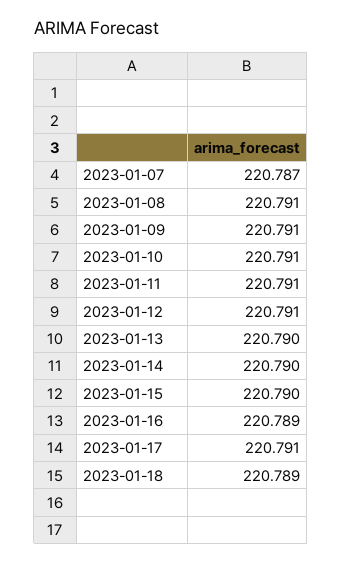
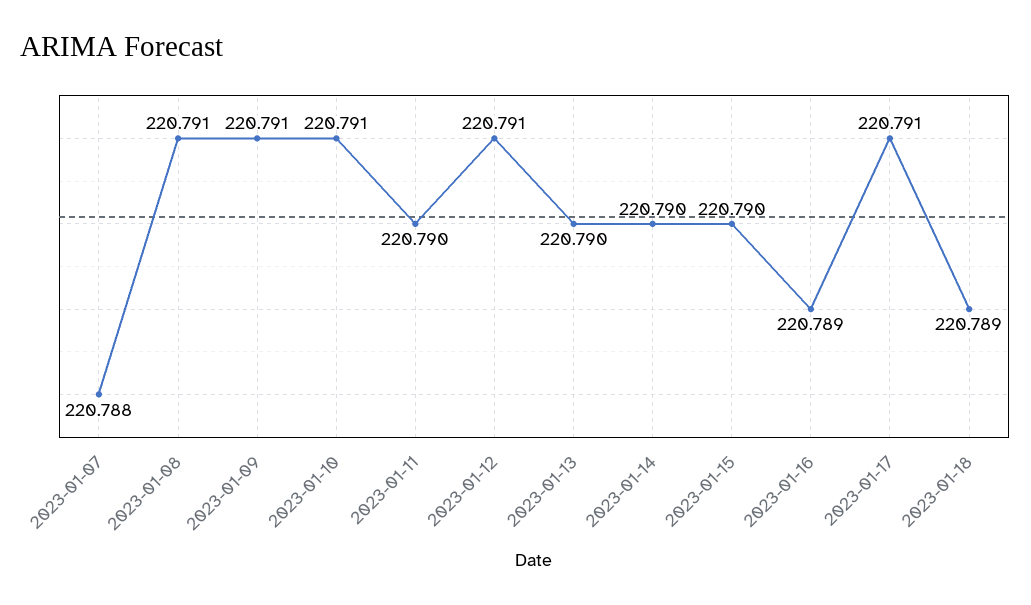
  {
-   "2023-01-07": 220.787,
+   "2023-01-07": 220.788,
    "2023-01-08": 220.791,
    "2023-01-09": 220.791,
    "2023-01-10": 220.791,
-   "2023-01-11": 220.791,
+   "2023-01-11": 220.79,
    "2023-01-12": 220.791,
    "2023-01-13": 220.79,
    "2023-01-14": 220.79,
    "2023-01-15": 220.79,
    "2023-01-16": 220.789,
    "2023-01-17": 220.791,
    "2023-01-18": 220.789
  }

